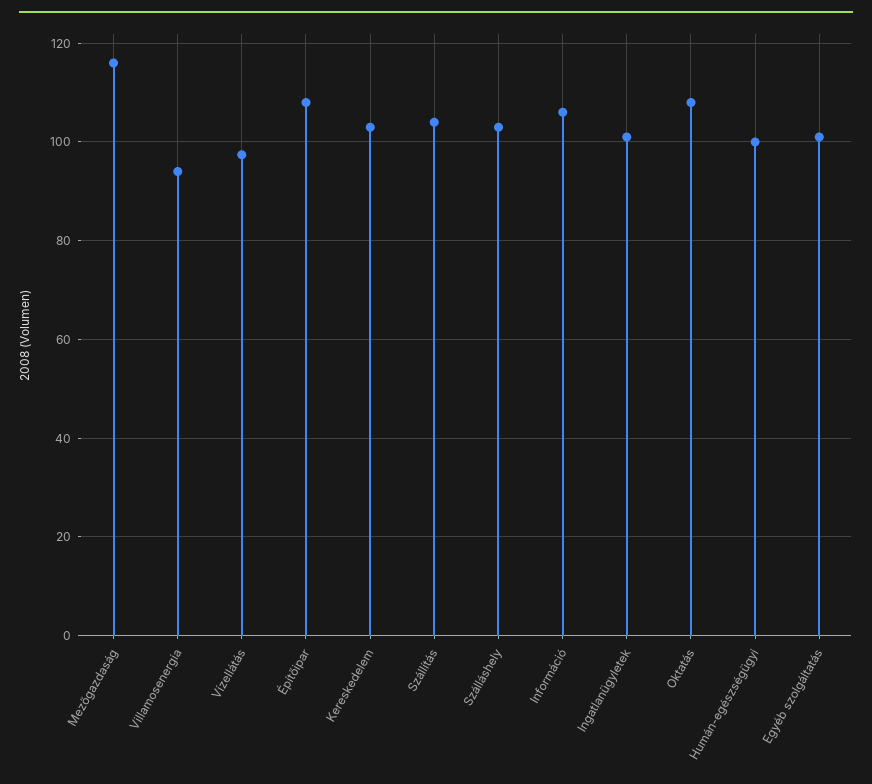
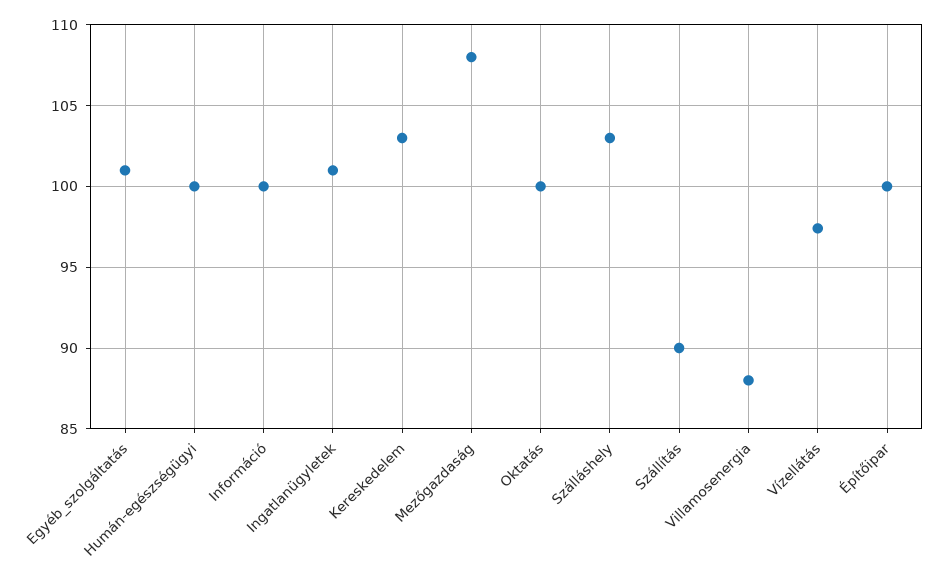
  {
-   "Mezőgazdaság": 116,
+   "Mezőgazdaság": 108,
-   "Villamosenergia": 94,
+   "Villamosenergia": 88,
    "Vízellátás": 97.5,
-   "Építőipar": 108,
+   "Építőipar": 100,
    "Kereskedelem": 103,
-   "Szállítás": 104,
+   "Szállítás": 90,
    "Szálláshely": 103,
-   "Információ": 106,
+   "Információ": 100,
    "Ingatlanügyletek": 101,
-   "Oktatás": 108,
+   "Oktatás": 100,
    "Humán-egészségügyi": 100,
    "Egyéb szolgáltatás": 101
  }

